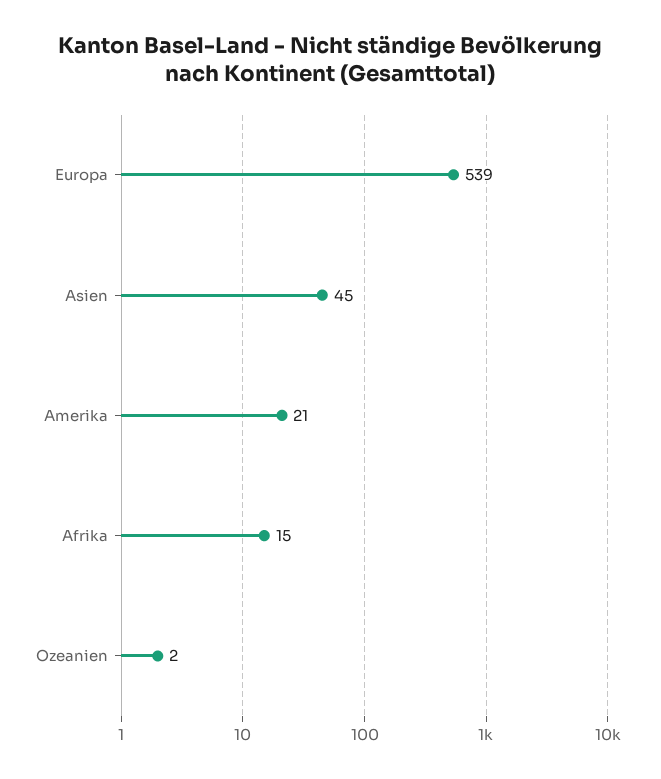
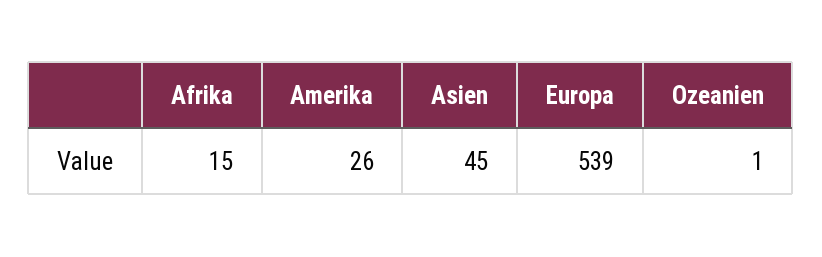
  {
    "Europa": 539,
    "Asien": 45,
-   "Amerika": 21,
+   "Amerika": 26,
    "Afrika": 15,
-   "Ozeanien": 2
+   "Ozeanien": 1
  }

